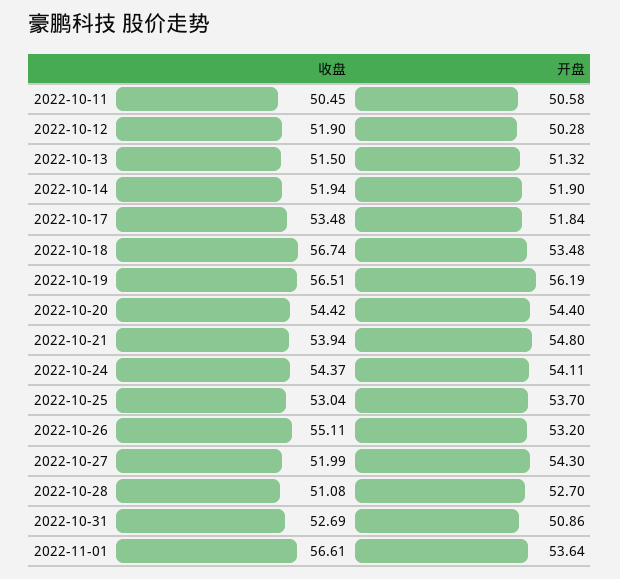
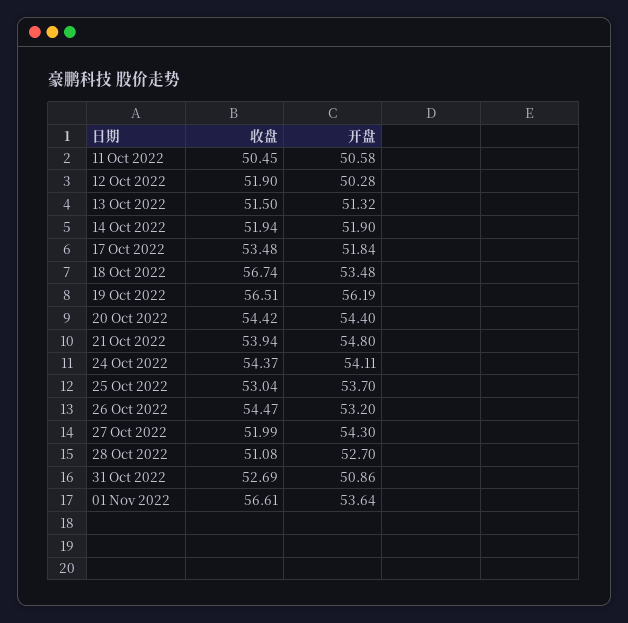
  {
    "收盘": {
      "2022-10-11": 50.45,
      "2022-10-12": 51.9,
      "2022-10-13": 51.5,
      "2022-10-14": 51.94,
      "2022-10-17": 53.48,
      "2022-10-18": 56.74,
      "2022-10-19": 56.51,
      "2022-10-20": 54.42,
      "2022-10-21": 53.94,
      "2022-10-24": 54.37,
      "2022-10-25": 53.04,
-     "2022-10-26": 55.11,
+     "2022-10-26": 54.47,
      "2022-10-27": 51.99,
      "2022-10-28": 51.08,
      "2022-10-31": 52.69,
      "2022-11-01": 56.61
    },
    "开盘": {
      "2022-10-11": 50.58,
      "2022-10-12": 50.28,
      "2022-10-13": 51.32,
      "2022-10-14": 51.9,
      "2022-10-17": 51.84,
      "2022-10-18": 53.48,
      "2022-10-19": 56.19,
      "2022-10-20": 54.4,
      "2022-10-21": 54.8,
      "2022-10-24": 54.11,
      "2022-10-25": 53.7,
      "2022-10-26": 53.2,
      "2022-10-27": 54.3,
      "2022-10-28": 52.7,
      "2022-10-31": 50.86,
      "2022-11-01": 53.64
    }
  }

